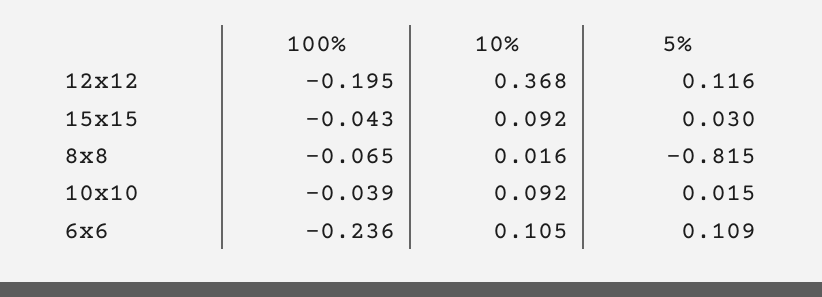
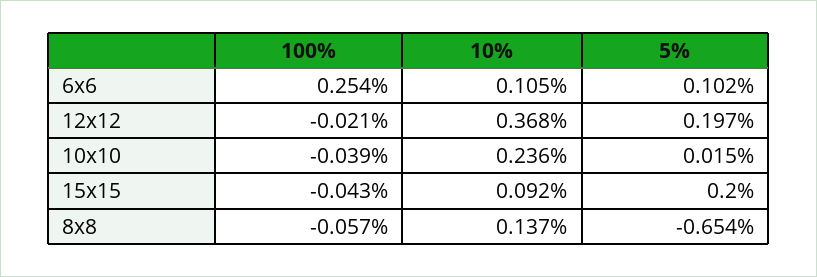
  {
    "100%": {
-     "12x12": -0.195,
+     "12x12": -0.021,
      "15x15": -0.043,
-     "8x8": -0.065,
+     "8x8": -0.057,
      "10x10": -0.039,
-     "6x6": -0.236
+     "6x6": 0.254
    },
    "10%": {
      "12x12": 0.368,
      "15x15": 0.092,
-     "8x8": 0.016,
+     "8x8": 0.137,
-     "10x10": 0.092,
+     "10x10": 0.236,
      "6x6": 0.105
    },
    "5%": {
-     "12x12": 0.116,
+     "12x12": 0.197,
-     "15x15": 0.03,
+     "15x15": 0.2,
-     "8x8": -0.815,
+     "8x8": -0.654,
      "10x10": 0.015,
-     "6x6": 0.109
+     "6x6": 0.102
    }
  }

